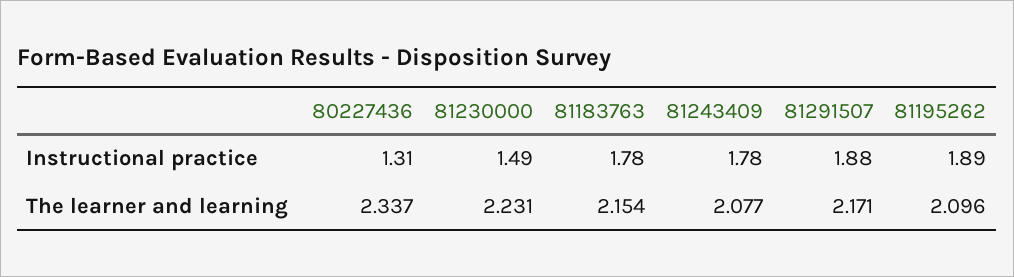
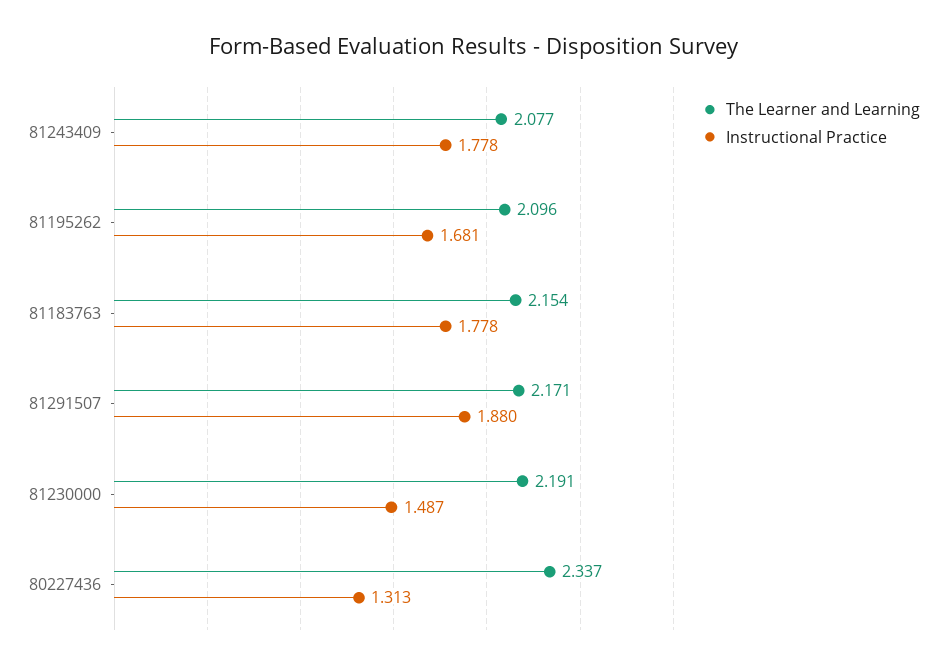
  {
    "Instructional practice": {
      "80227436": 1.313,
      "81230000": 1.487,
      "81183763": 1.778,
      "81243409": 1.778,
      "81291507": 1.88,
-     "81195262": 1.89
+     "81195262": 1.681
    },
    "The learner and learning": {
      "80227436": 2.337,
-     "81230000": 2.231,
+     "81230000": 2.191,
      "81183763": 2.154,
      "81243409": 2.077,
      "81291507": 2.171,
      "81195262": 2.096
    }
  }

